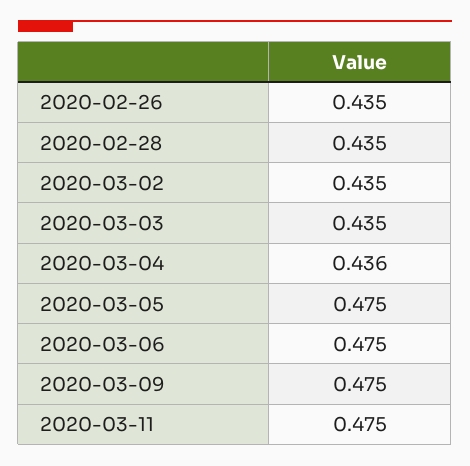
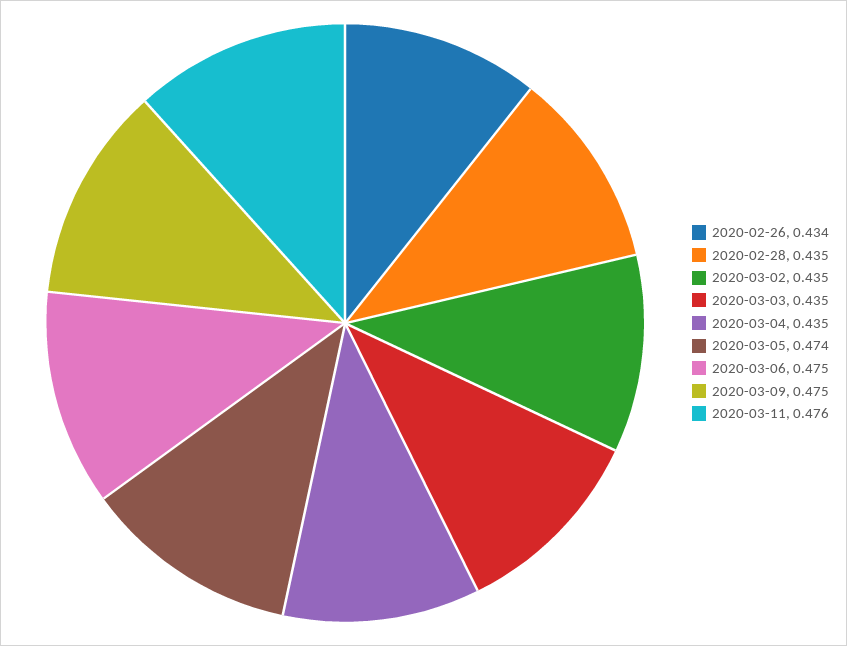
  {
-   "2020-02-26": 0.435,
+   "2020-02-26": 0.434,
    "2020-02-28": 0.435,
    "2020-03-02": 0.435,
    "2020-03-03": 0.435,
-   "2020-03-04": 0.436,
+   "2020-03-04": 0.435,
-   "2020-03-05": 0.475,
+   "2020-03-05": 0.474,
    "2020-03-06": 0.475,
    "2020-03-09": 0.475,
-   "2020-03-11": 0.475
+   "2020-03-11": 0.476
  }

